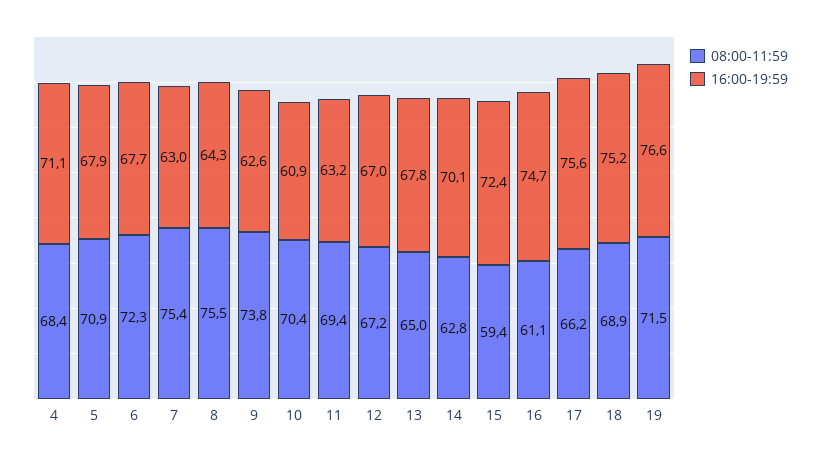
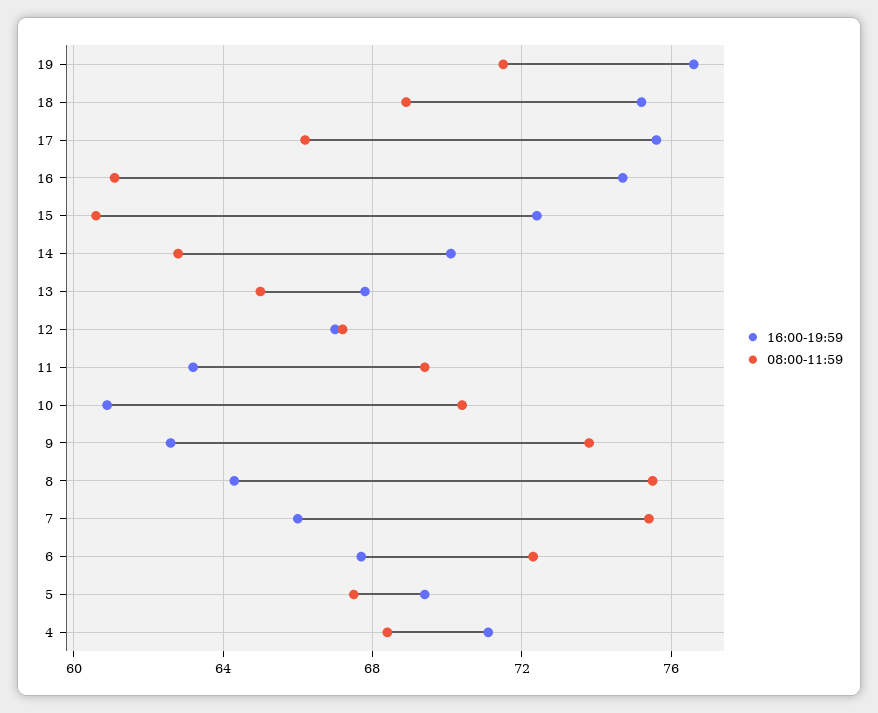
  {
    "08:00-11:59": {
      "4": 68.4,
-     "5": 70.9,
+     "5": 67.5,
      "6": 72.3,
      "7": 75.4,
      "8": 75.5,
      "9": 73.8,
      "10": 70.4,
      "11": 69.4,
      "12": 67.2,
      "13": 65,
      "14": 62.8,
-     "15": 59.4,
+     "15": 60.5,
      "16": 61.1,
      "17": 66.2,
      "18": 68.9,
      "19": 71.5
    },
    "16:00-19:59": {
      "4": 71.1,
-     "5": 67.9,
+     "5": 69.5,
      "6": 67.7,
-     "7": 63,
+     "7": 66,
      "8": 64.3,
      "9": 62.6,
      "10": 60.9,
      "11": 63.2,
      "12": 67,
      "13": 67.8,
      "14": 70.1,
      "15": 72.4,
      "16": 74.7,
      "17": 75.6,
      "18": 75.2,
      "19": 76.6
    }
  }

